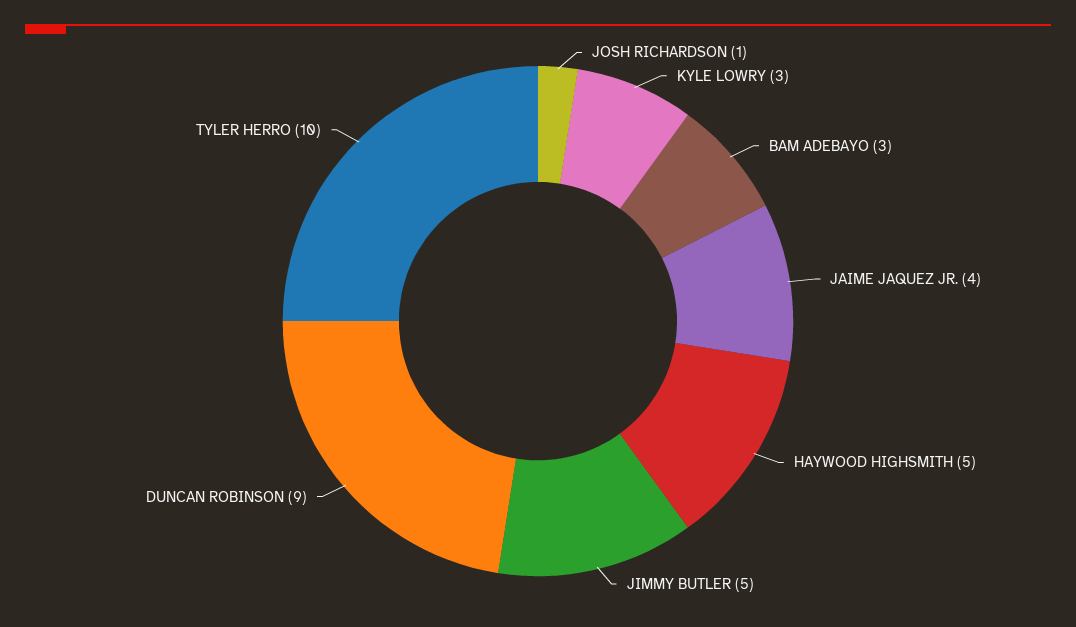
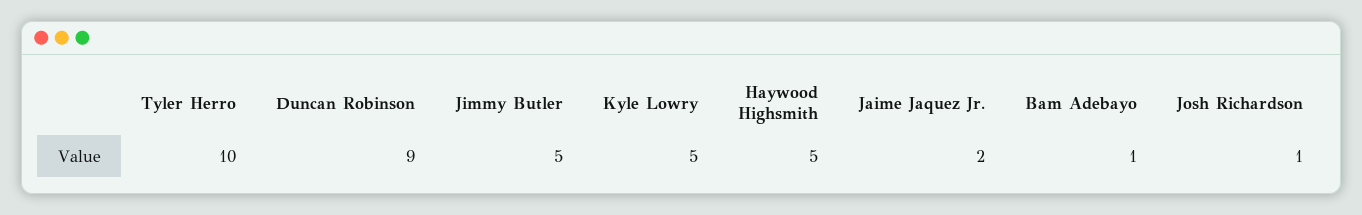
  {
    "JOSH RICHARDSON": 1,
-   "KYLE LOWRY": 3,
+   "KYLE LOWRY": 5,
-   "BAM ADEBAYO": 3,
+   "BAM ADEBAYO": 1,
-   "JAIME JAQUEZ JR.": 4,
+   "JAIME JAQUEZ JR.": 2,
    "HAYWOOD HIGHSMITH": 5,
    "JIMMY BUTLER": 5,
    "DUNCAN ROBINSON": 9,
    "TYLER HERRO": 10
  }

